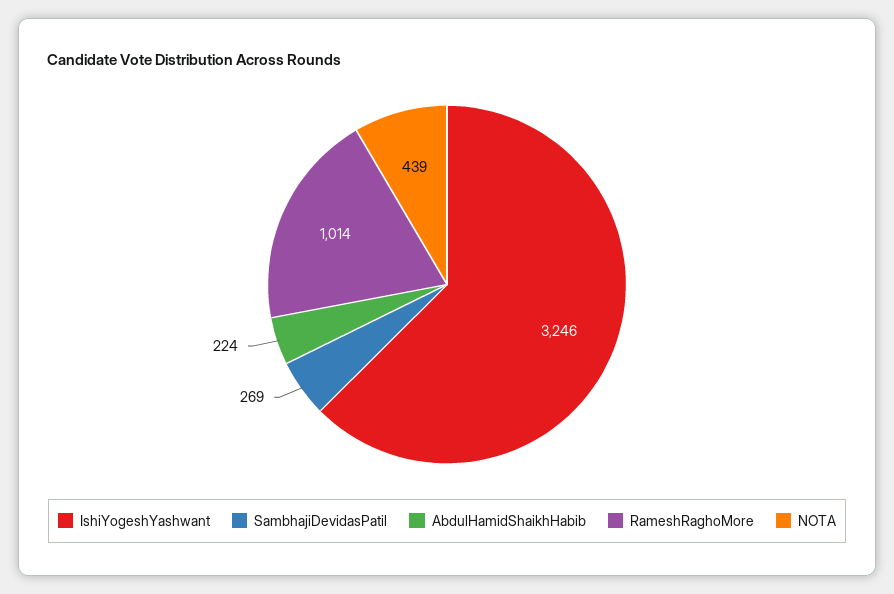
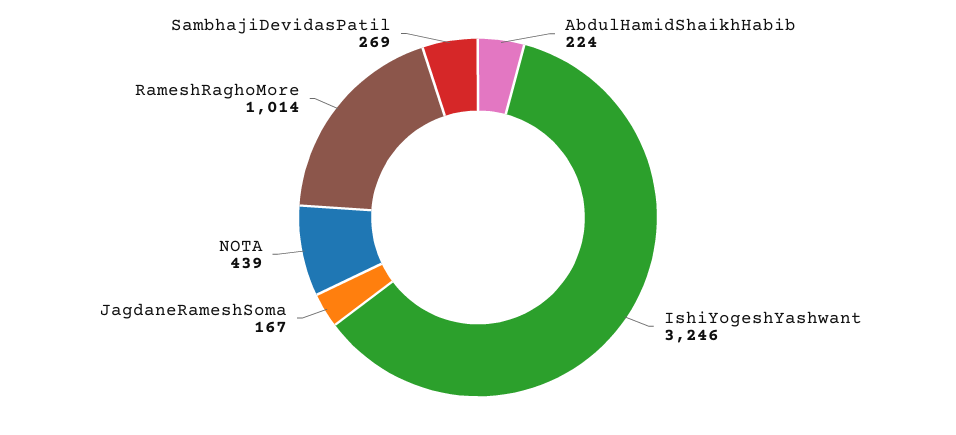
  {
    "IshiYogeshYashwant": 3246,
    "SambhajiDevidasPatil": 269,
    "AbdulHamidShaikhHabib": 224,
    "RameshRaghoMore": 1014,
-   "NOTA": 439
+   "NOTA": 439,
+   "JagdaneRameshSoma": 167
  }

